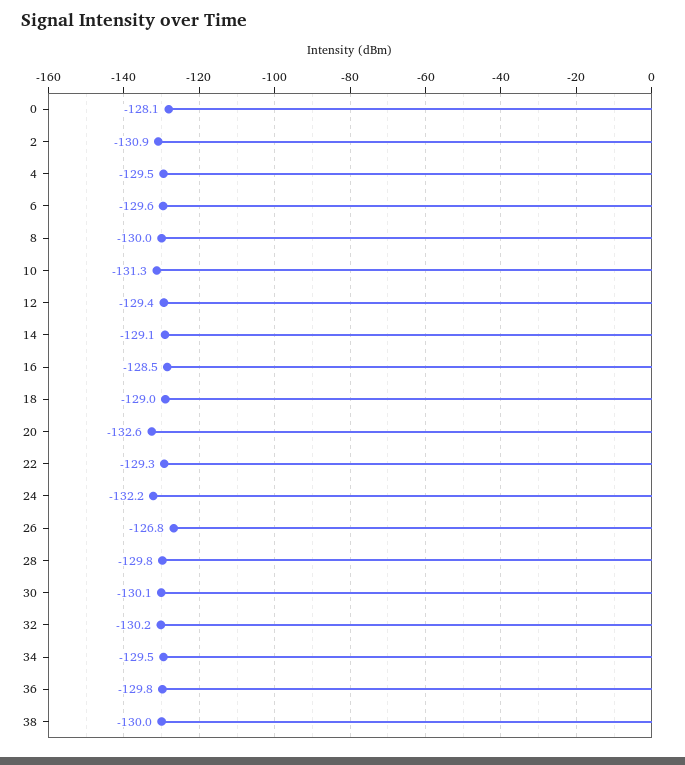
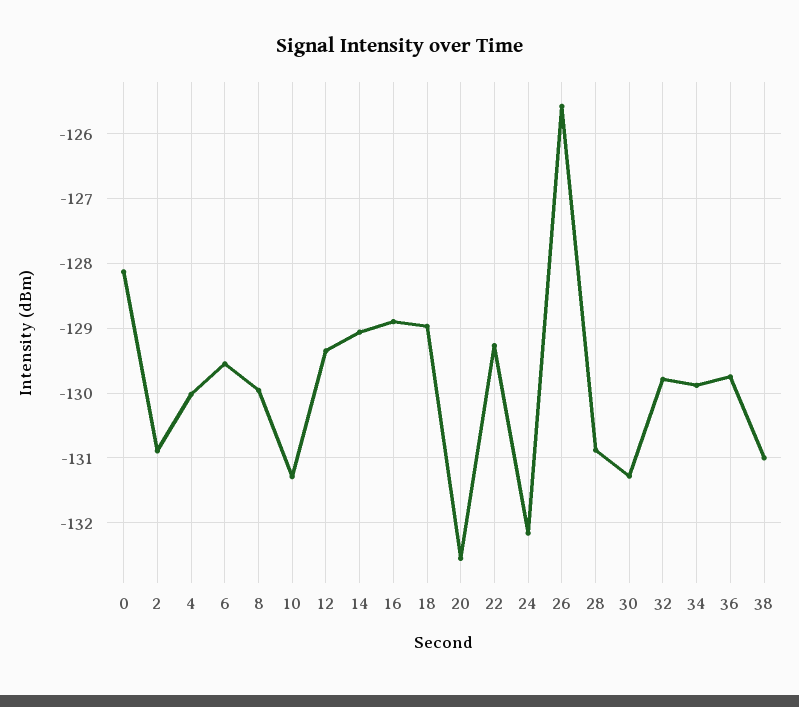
  {
    "0": -128.1,
    "2": -130.9,
-   "4": -129.5,
+   "4": -130,
    "6": -129.6,
    "8": -130,
    "10": -131.3,
    "12": -129.4,
    "14": -129.1,
-   "16": -128.5,
+   "16": -128.9,
    "18": -129,
    "20": -132.6,
    "22": -129.3,
    "24": -132.2,
-   "26": -126.8,
+   "26": -125.6,
-   "28": -129.8,
+   "28": -130.9,
-   "30": -130.1,
+   "30": -131.3,
-   "32": -130.2,
+   "32": -129.8,
-   "34": -129.5,
+   "34": -129.9,
    "36": -129.8,
-   "38": -130
+   "38": -131
  }

